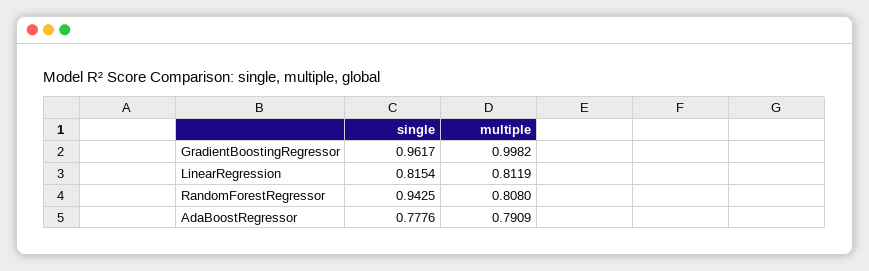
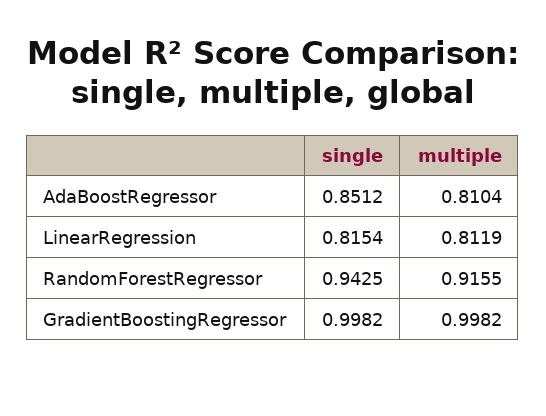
  {
    "single": {
-     "GradientBoostingRegressor": 0.9617,
+     "GradientBoostingRegressor": 0.9982,
      "LinearRegression": 0.8154,
      "RandomForestRegressor": 0.9425,
-     "AdaBoostRegressor": 0.7776
+     "AdaBoostRegressor": 0.8512
    },
    "multiple": {
      "GradientBoostingRegressor": 0.9982,
      "LinearRegression": 0.8119,
-     "RandomForestRegressor": 0.808,
+     "RandomForestRegressor": 0.9155,
-     "AdaBoostRegressor": 0.7909
+     "AdaBoostRegressor": 0.8104
    }
  }

